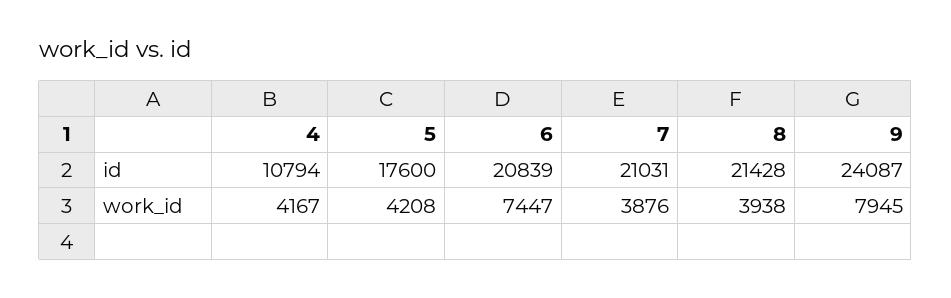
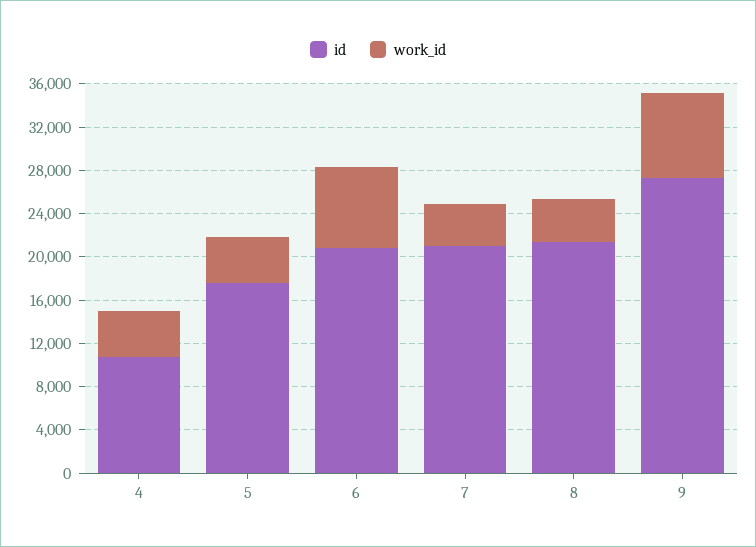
  {
    "id": {
      "4": 10794,
      "5": 17600,
      "6": 20839,
      "7": 21031,
      "8": 21428,
-     "9": 24087
+     "9": 27000
    },
    "work_id": {
      "4": 4167,
      "5": 4208,
      "6": 7447,
      "7": 3876,
      "8": 3938,
      "9": 7945
    }
  }

